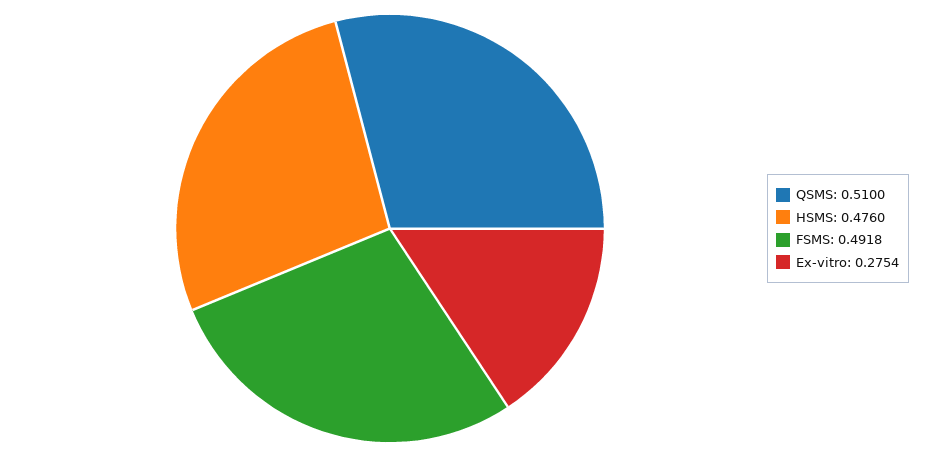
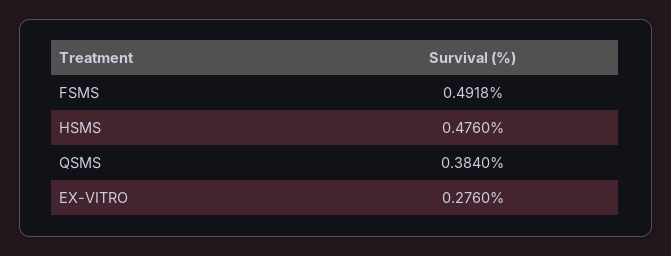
  {
-   "QSMS": 0.51,
+   "QSMS": 0.384,
    "HSMS": 0.476,
    "FSMS": 0.4918,
-   "Ex-vitro": 0.2754
+   "Ex-vitro": 0.276
  }

